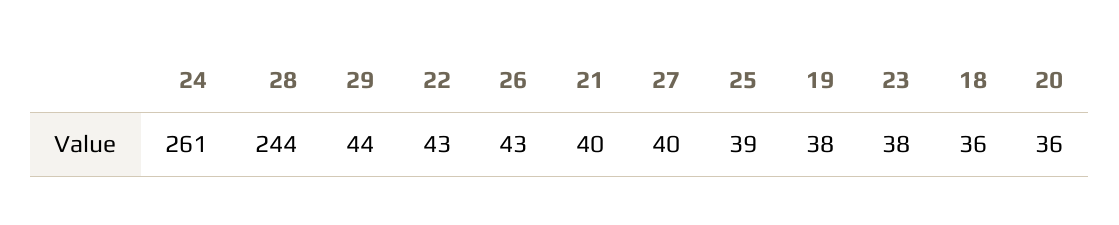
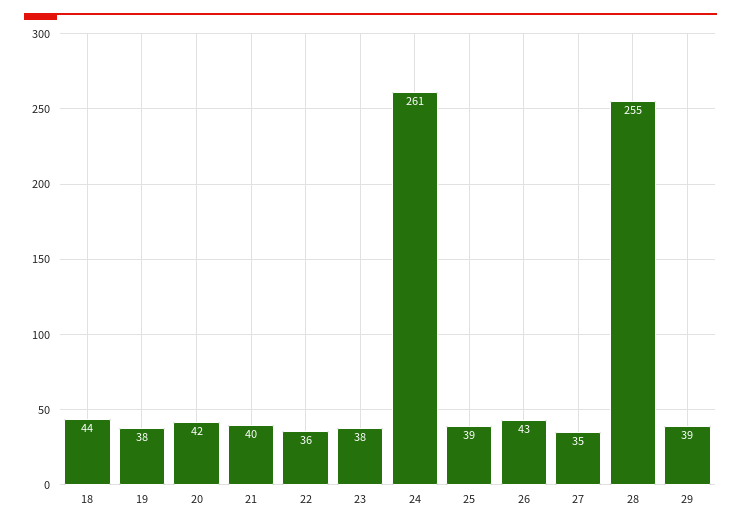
  {
    "24": 261,
-   "28": 244,
+   "28": 255,
-   "29": 44,
+   "29": 39,
-   "22": 43,
+   "22": 36,
    "26": 43,
    "21": 40,
-   "27": 40,
+   "27": 35,
    "25": 39,
    "19": 38,
    "23": 38,
-   "18": 36,
+   "18": 44,
-   "20": 36
+   "20": 42
  }

